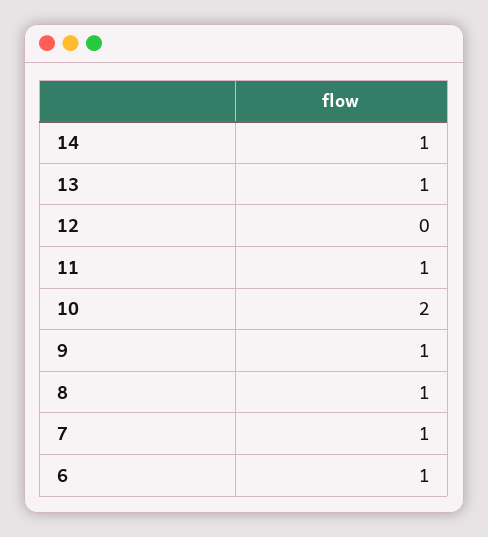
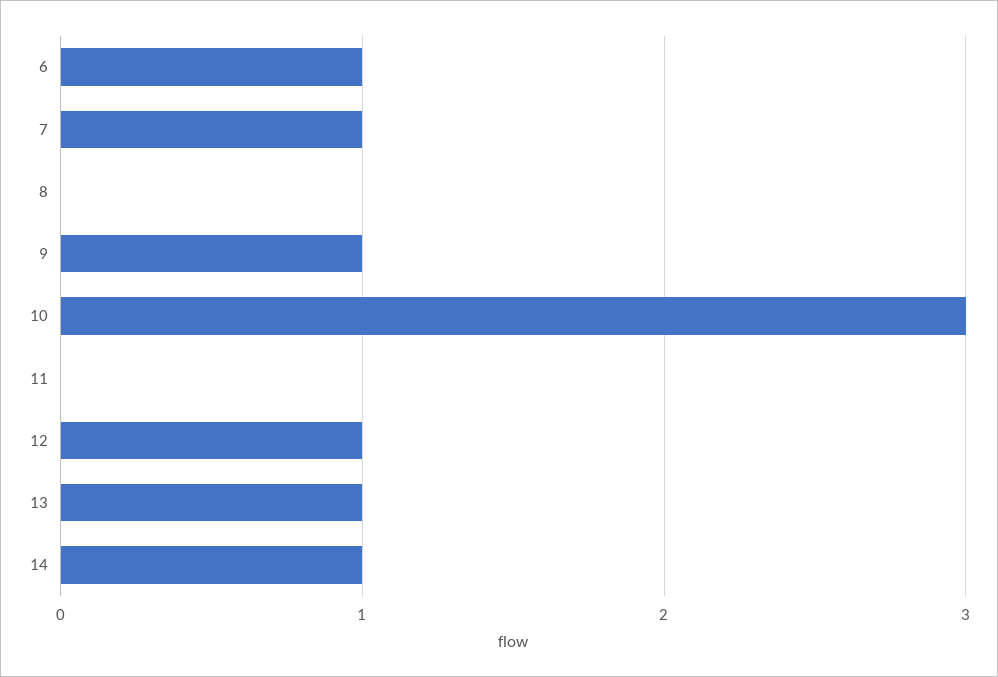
  {
    "14": 1,
    "13": 1,
-   "12": 0,
+   "12": 1,
-   "11": 1,
+   "11": 0,
-   "10": 2,
+   "10": 3,
    "9": 1,
-   "8": 1,
+   "8": 0,
    "7": 1,
    "6": 1
  }

